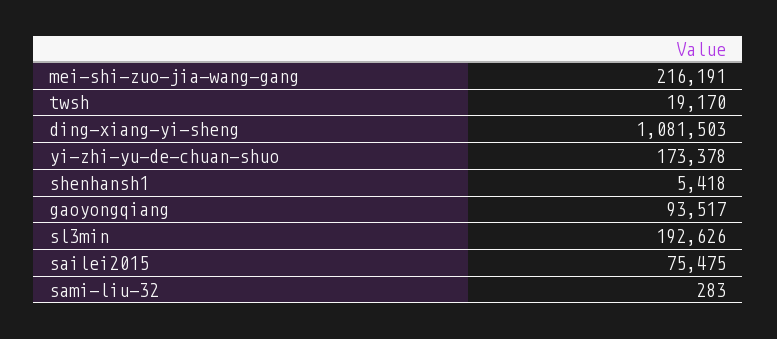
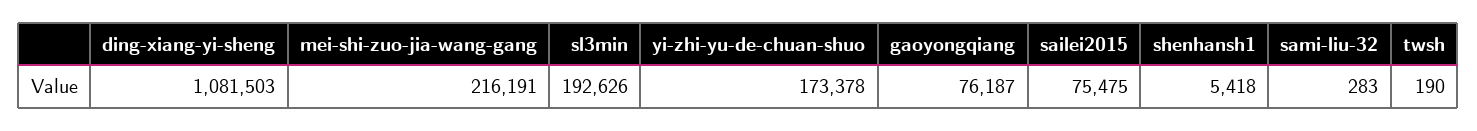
  {
    "mei-shi-zuo-jia-wang-gang": 216191,
-   "twsh": 19170,
+   "twsh": 190,
    "ding-xiang-yi-sheng": 1081503,
    "yi-zhi-yu-de-chuan-shuo": 173378,
    "shenhansh1": 5418,
-   "gaoyongqiang": 93517,
+   "gaoyongqiang": 76187,
    "sl3min": 192626,
    "sailei2015": 75475,
    "sami-liu-32": 283
  }

